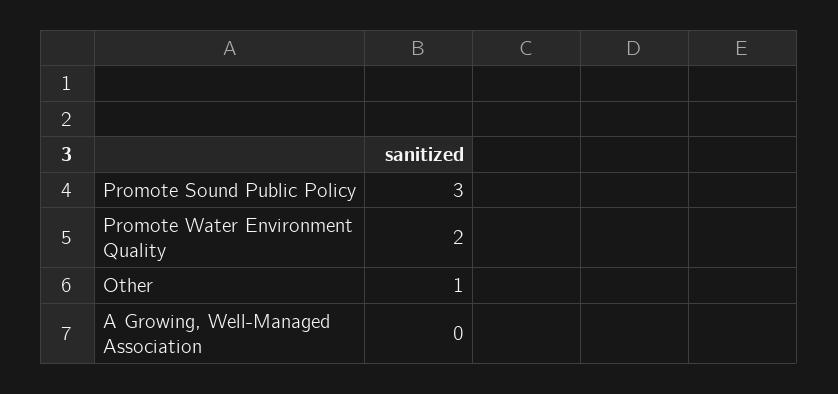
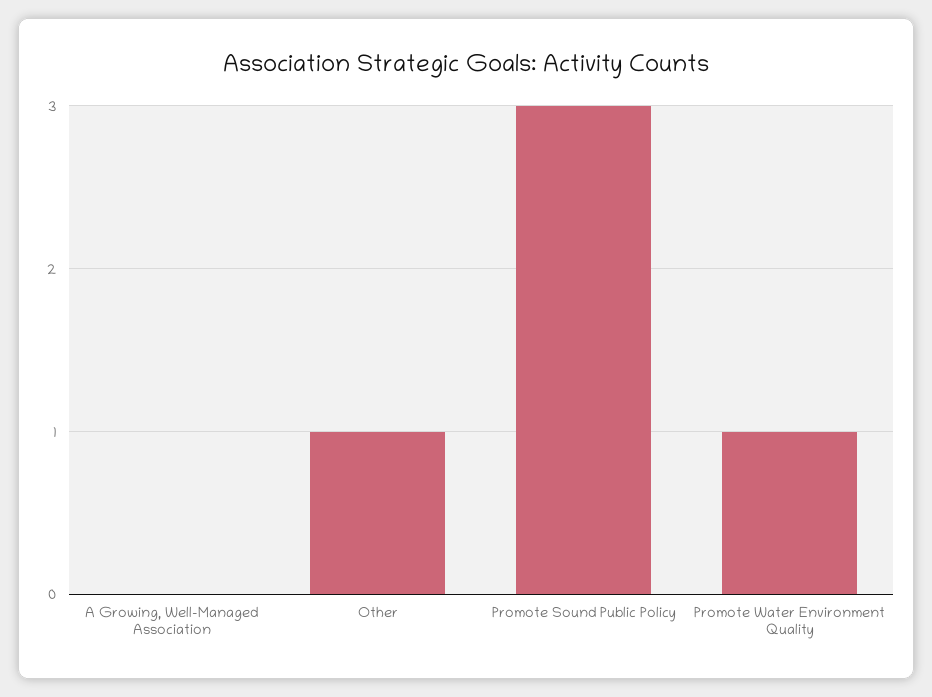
  {
    "Promote Sound Public Policy": 3,
-   "Promote Water Environment Quality": 2,
+   "Promote Water Environment Quality": 1,
    "Other": 1,
    "A Growing, Well-Managed Association": 0
  }

